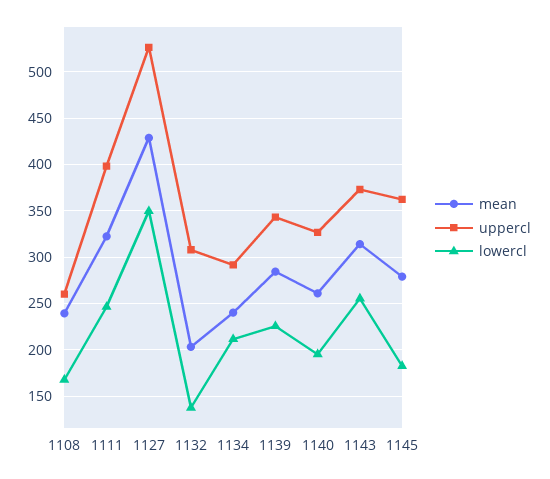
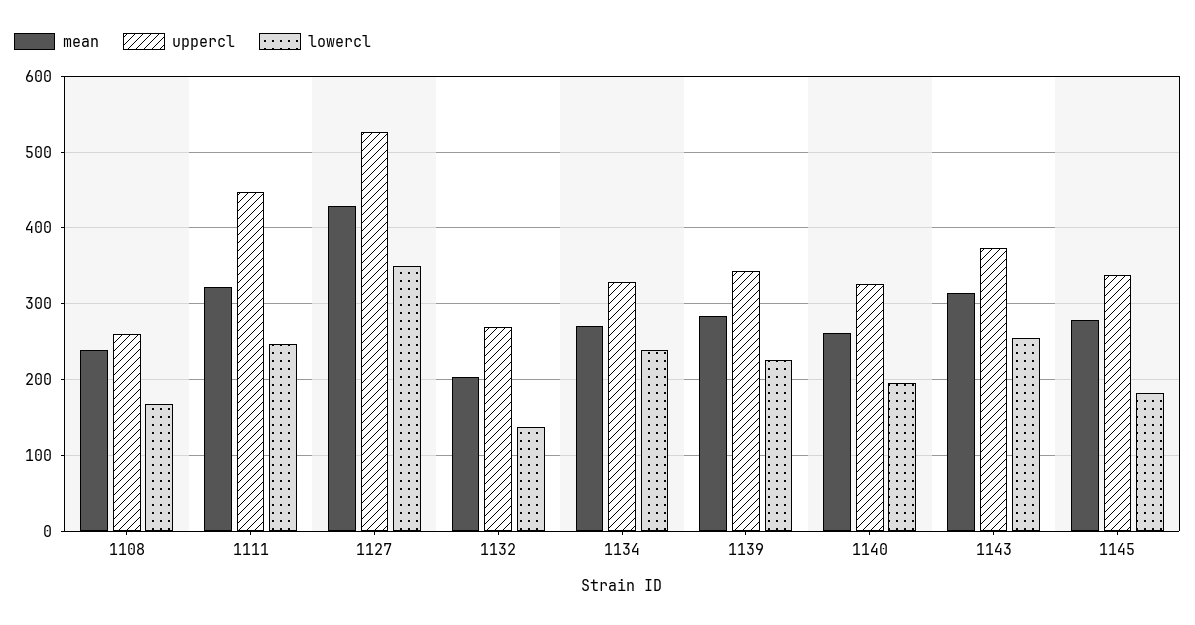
  {
    "mean": {
      "1108": 240,
      "1111": 320,
      "1127": 430,
      "1132": 200,
-     "1134": 240,
+     "1134": 270,
      "1139": 280,
      "1140": 260,
      "1143": 310,
      "1145": 280
    },
    "uppercl": {
      "1108": 260,
-     "1111": 400,
+     "1111": 450,
      "1127": 530,
-     "1132": 310,
+     "1132": 270,
-     "1134": 290,
+     "1134": 330,
      "1139": 340,
      "1140": 330,
      "1143": 370,
-     "1145": 360
+     "1145": 340
    },
    "lowercl": {
      "1108": 170,
      "1111": 250,
      "1127": 350,
      "1132": 140,
-     "1134": 210,
+     "1134": 240,
      "1139": 230,
      "1140": 200,
      "1143": 260,
      "1145": 180
    }
  }

